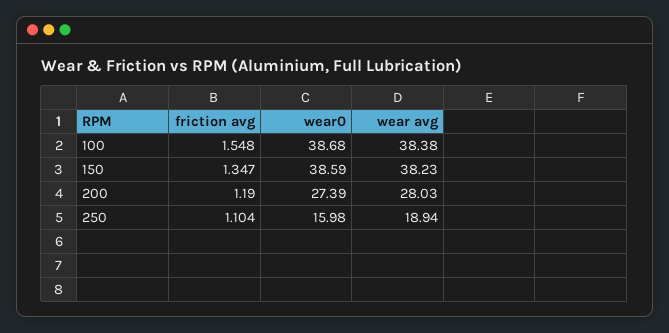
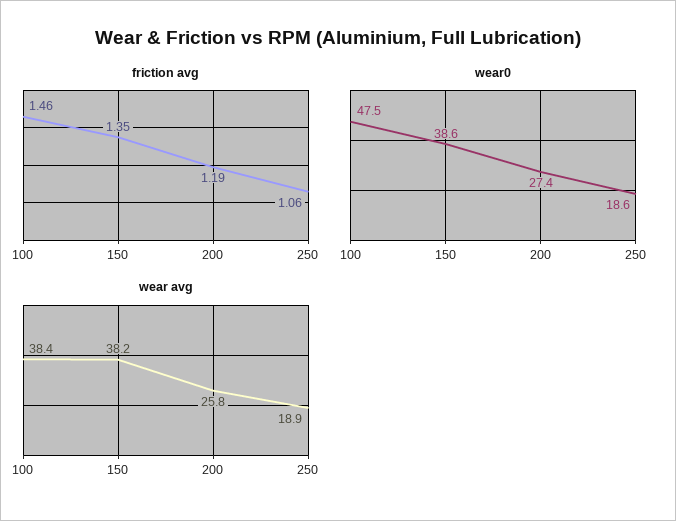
  {
    "friction avg": {
-     "100": 1.548,
+     "100": 1.46,
      "150": 1.347,
      "200": 1.19,
-     "250": 1.104
+     "250": 1.06
    },
    "wear0": {
-     "100": 38.68,
+     "100": 47.5,
      "150": 38.59,
      "200": 27.39,
-     "250": 15.98
+     "250": 18.6
    },
    "wear avg": {
      "100": 38.38,
      "150": 38.23,
-     "200": 28.03,
+     "200": 25.8,
      "250": 18.94
    }
  }

